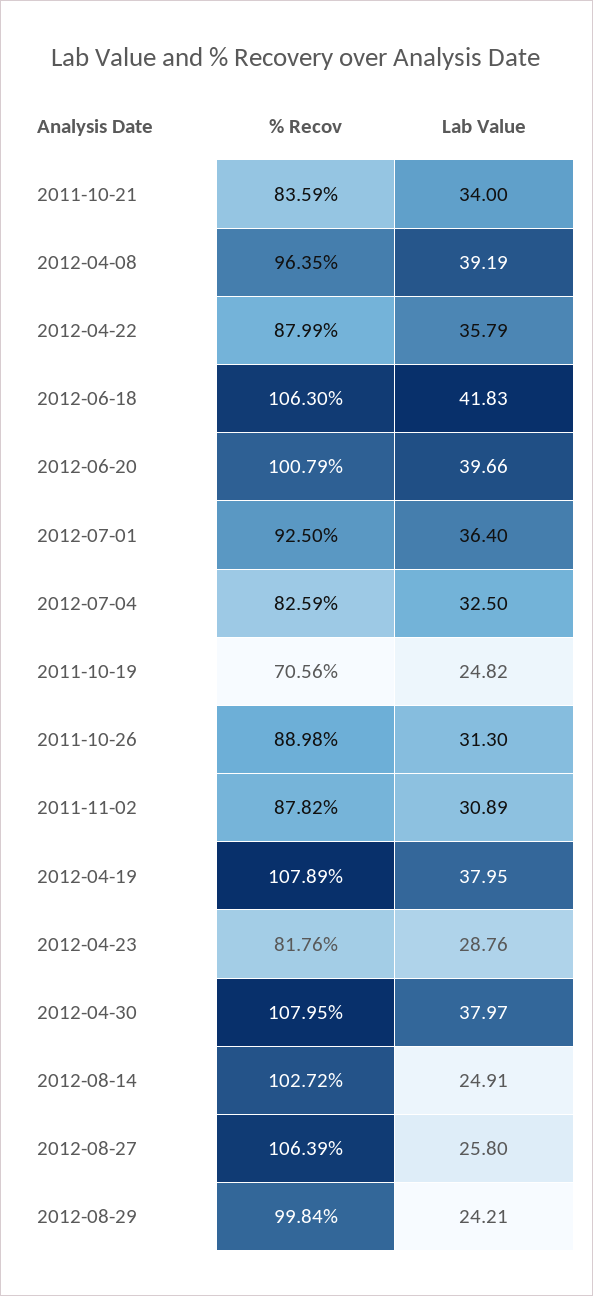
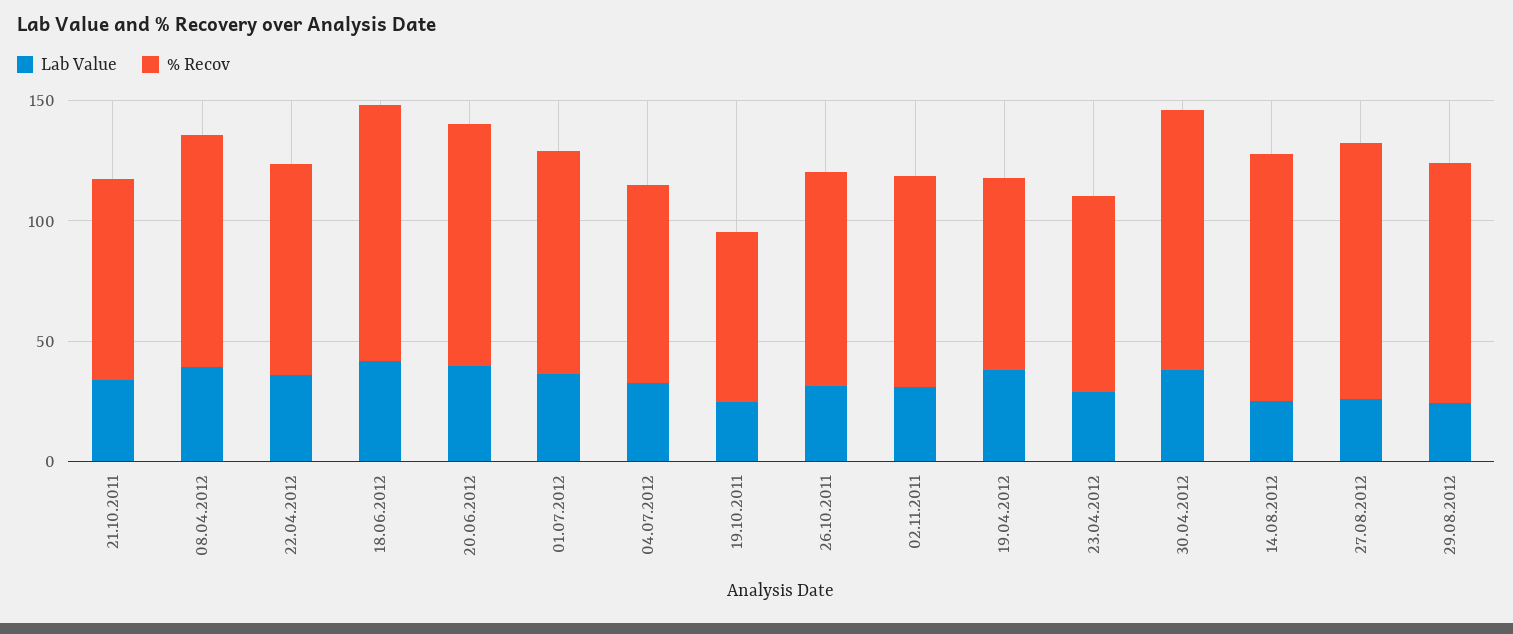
  {
    "% Recov": {
      "2011-10-21": 83.59,
      "2012-04-08": 96.35,
      "2012-04-22": 87.99,
      "2012-06-18": 106.3,
      "2012-06-20": 100.79,
      "2012-07-01": 92.5,
      "2012-07-04": 82.59,
      "2011-10-19": 70.56,
      "2011-10-26": 88.98,
      "2011-11-02": 87.82,
-     "2012-04-19": 107.89,
+     "2012-04-19": 80,
      "2012-04-23": 81.76,
      "2012-04-30": 107.95,
      "2012-08-14": 102.72,
      "2012-08-27": 106.39,
      "2012-08-29": 99.84
    },
    "Lab Value": {
      "2011-10-21": 34,
      "2012-04-08": 39.19,
      "2012-04-22": 35.79,
      "2012-06-18": 41.83,
      "2012-06-20": 39.66,
      "2012-07-01": 36.4,
      "2012-07-04": 32.5,
      "2011-10-19": 24.82,
      "2011-10-26": 31.3,
      "2011-11-02": 30.89,
      "2012-04-19": 37.95,
      "2012-04-23": 28.76,
      "2012-04-30": 37.97,
      "2012-08-14": 24.91,
      "2012-08-27": 25.8,
      "2012-08-29": 24.21
    }
  }

